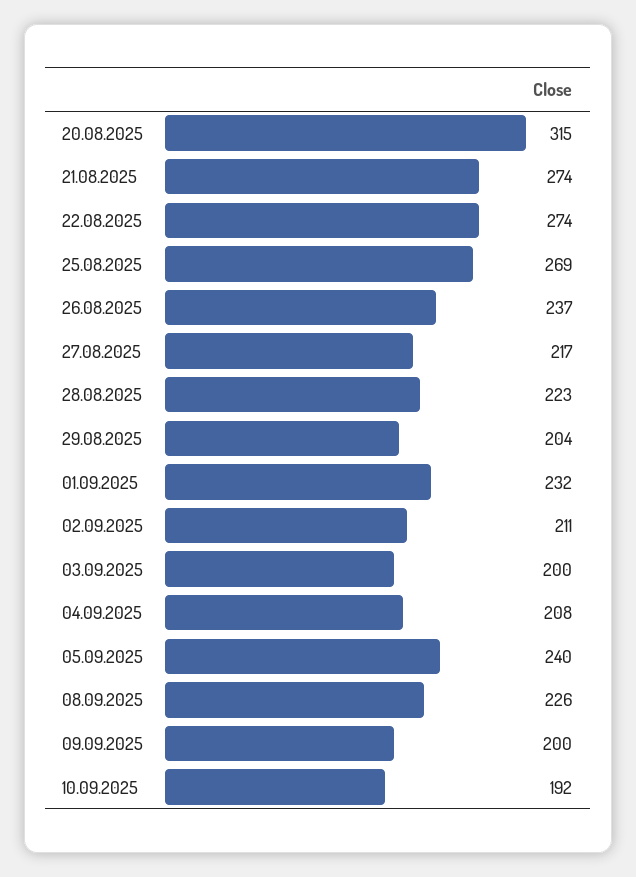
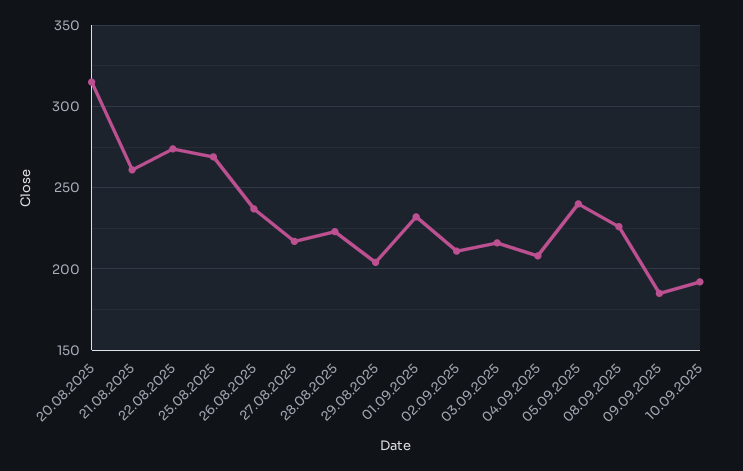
  {
    "20.08.2025": 315,
-   "21.08.2025": 274,
+   "21.08.2025": 260,
    "22.08.2025": 274,
    "25.08.2025": 269,
    "26.08.2025": 237,
    "27.08.2025": 217,
    "28.08.2025": 223,
    "29.08.2025": 204,
    "01.09.2025": 232,
    "02.09.2025": 211,
-   "03.09.2025": 200,
+   "03.09.2025": 215,
    "04.09.2025": 208,
    "05.09.2025": 240,
    "08.09.2025": 226,
-   "09.09.2025": 200,
+   "09.09.2025": 185,
    "10.09.2025": 192
  }

